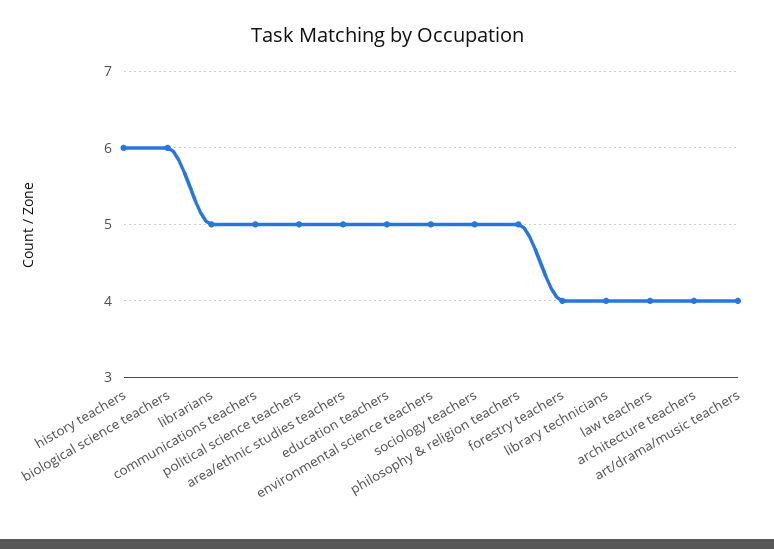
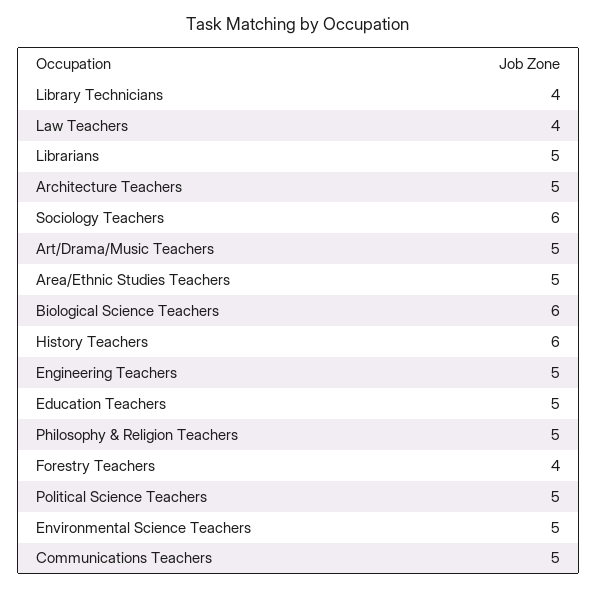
  {
    "history teachers": 6,
    "biological science teachers": 6,
    "librarians": 5,
    "communications teachers": 5,
    "political science teachers": 5,
    "area/ethnic studies teachers": 5,
    "education teachers": 5,
    "environmental science teachers": 5,
-   "sociology teachers": 5,
+   "sociology teachers": 6,
    "philosophy & religion teachers": 5,
    "forestry teachers": 4,
    "library technicians": 4,
    "law teachers": 4,
-   "architecture teachers": 4,
+   "architecture teachers": 5,
-   "art/drama/music teachers": 4
+   "art/drama/music teachers": 5,
+   "Engineering Teachers": 5
  }

